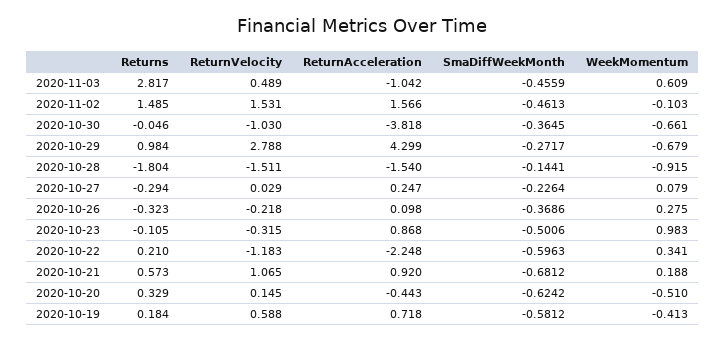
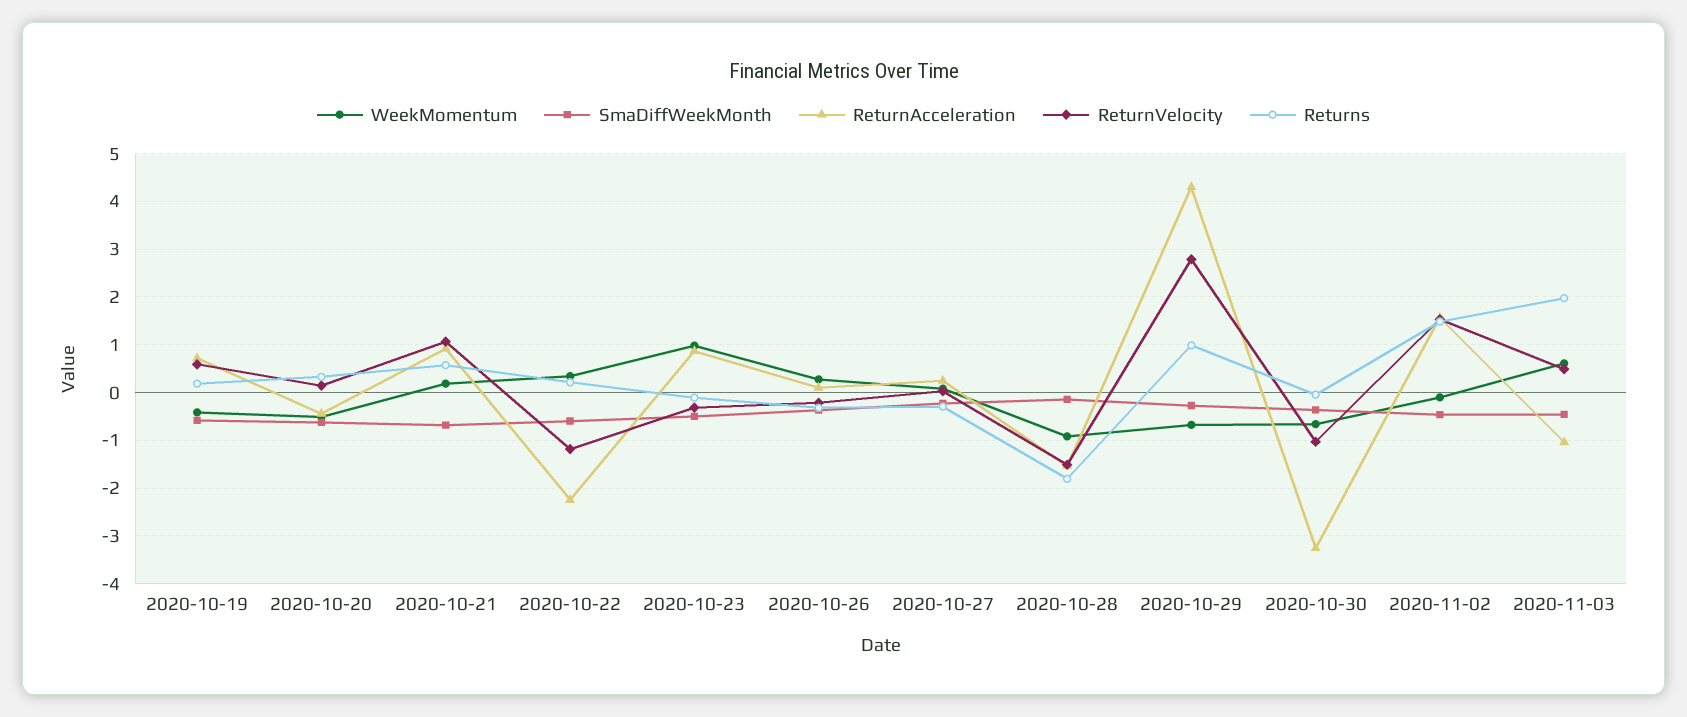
  {
    "Returns": {
-     "2020-11-03": 2.817,
+     "2020-11-03": 2,
      "2020-11-02": 1.485,
      "2020-10-30": -0.046,
      "2020-10-29": 0.984,
      "2020-10-28": -1.804,
      "2020-10-27": -0.294,
      "2020-10-26": -0.323,
      "2020-10-23": -0.105,
      "2020-10-22": 0.21,
      "2020-10-21": 0.573,
      "2020-10-20": 0.329,
      "2020-10-19": 0.184
    },
    "ReturnVelocity": {
      "2020-11-03": 0.489,
      "2020-11-02": 1.531,
      "2020-10-30": -1.03,
      "2020-10-29": 2.788,
      "2020-10-28": -1.511,
      "2020-10-27": 0.029,
      "2020-10-26": -0.218,
      "2020-10-23": -0.315,
      "2020-10-22": -1.183,
      "2020-10-21": 1.065,
      "2020-10-20": 0.145,
      "2020-10-19": 0.588
    },
    "ReturnAcceleration": {
      "2020-11-03": -1.042,
      "2020-11-02": 1.566,
-     "2020-10-30": -3.818,
+     "2020-10-30": -3.2,
      "2020-10-29": 4.299,
      "2020-10-28": -1.54,
      "2020-10-27": 0.247,
      "2020-10-26": 0.098,
      "2020-10-23": 0.868,
      "2020-10-22": -2.248,
      "2020-10-21": 0.92,
      "2020-10-20": -0.443,
      "2020-10-19": 0.718
    },
    "SmaDiffWeekMonth": {
      "2020-11-03": -0.4559,
      "2020-11-02": -0.4613,
      "2020-10-30": -0.3645,
      "2020-10-29": -0.2717,
      "2020-10-28": -0.1441,
      "2020-10-27": -0.2264,
      "2020-10-26": -0.3686,
      "2020-10-23": -0.5006,
      "2020-10-22": -0.5963,
      "2020-10-21": -0.6812,
      "2020-10-20": -0.6242,
      "2020-10-19": -0.5812
    },
    "WeekMomentum": {
      "2020-11-03": 0.609,
      "2020-11-02": -0.103,
      "2020-10-30": -0.661,
      "2020-10-29": -0.679,
      "2020-10-28": -0.915,
      "2020-10-27": 0.079,
      "2020-10-26": 0.275,
      "2020-10-23": 0.983,
      "2020-10-22": 0.341,
      "2020-10-21": 0.188,
      "2020-10-20": -0.51,
      "2020-10-19": -0.413
    }
  }

